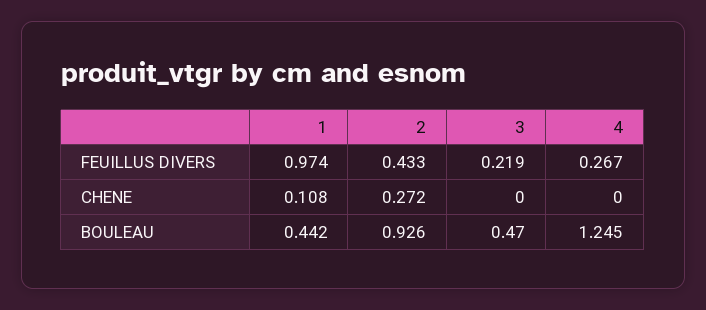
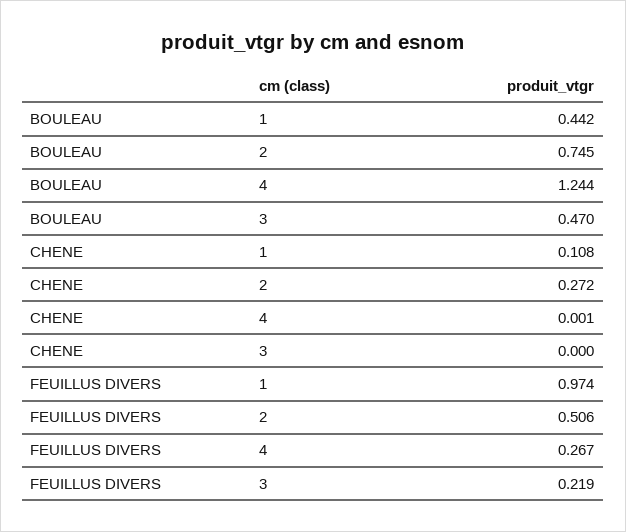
  {
    "1": {
      "FEUILLUS DIVERS": 0.974,
      "CHENE": 0.108,
      "BOULEAU": 0.442
    },
    "2": {
-     "FEUILLUS DIVERS": 0.433,
+     "FEUILLUS DIVERS": 0.506,
      "CHENE": 0.272,
-     "BOULEAU": 0.926
+     "BOULEAU": 0.745
    },
    "3": {
      "FEUILLUS DIVERS": 0.219,
      "CHENE": 0,
      "BOULEAU": 0.47
    },
    "4": {
      "FEUILLUS DIVERS": 0.267,
-     "CHENE": 0,
+     "CHENE": 0.001,
-     "BOULEAU": 1.245
+     "BOULEAU": 1.244
    }
  }

